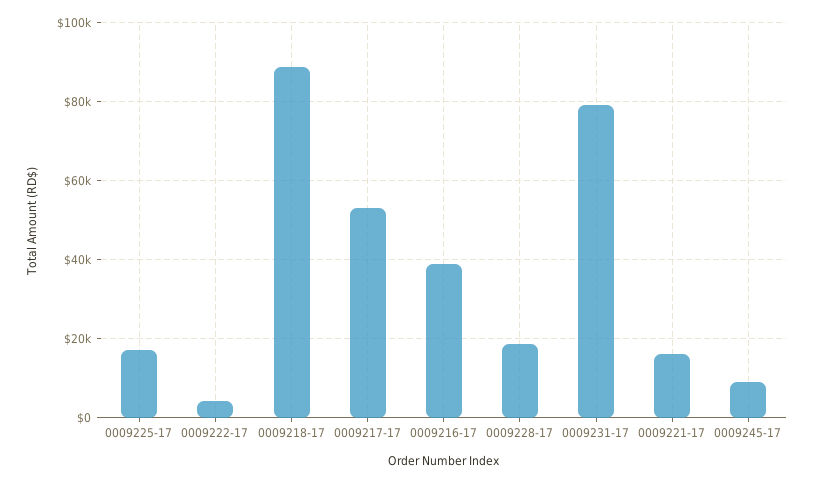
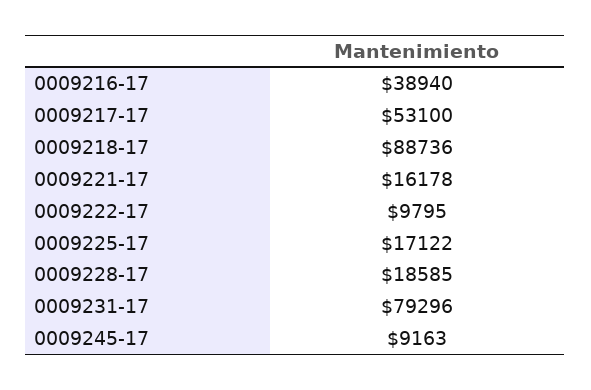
  {
    "0009225-17": 17122,
-   "0009222-17": 4000,
+   "0009222-17": 9795,
    "0009218-17": 88736,
    "0009217-17": 53100,
    "0009216-17": 38940,
    "0009228-17": 18585,
    "0009231-17": 79296,
    "0009221-17": 16178,
    "0009245-17": 9163
  }

